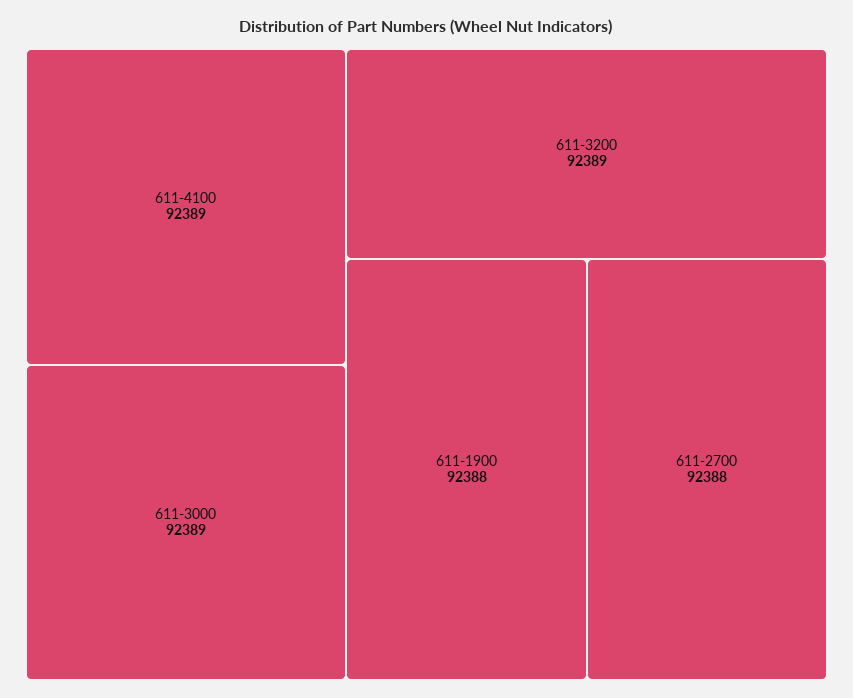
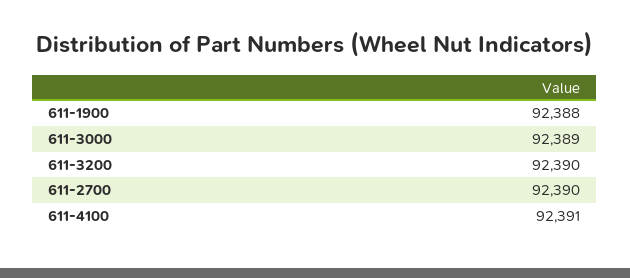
  {
-   "611-4100": 92389,
+   "611-4100": 92391,
    "611-3000": 92389,
-   "611-3200": 92389,
+   "611-3200": 92390,
    "611-1900": 92388,
-   "611-2700": 92388
+   "611-2700": 92390
  }

